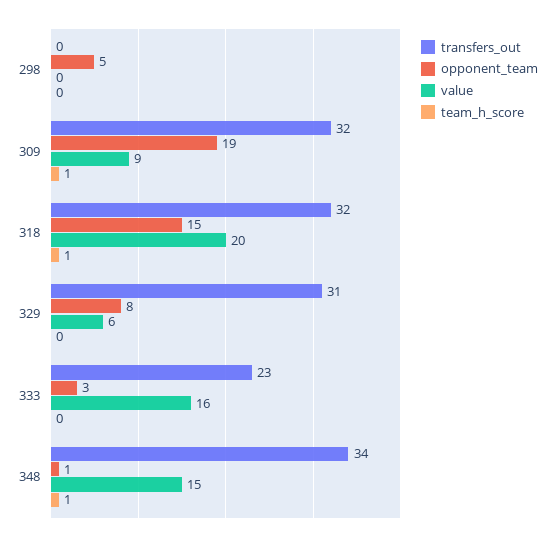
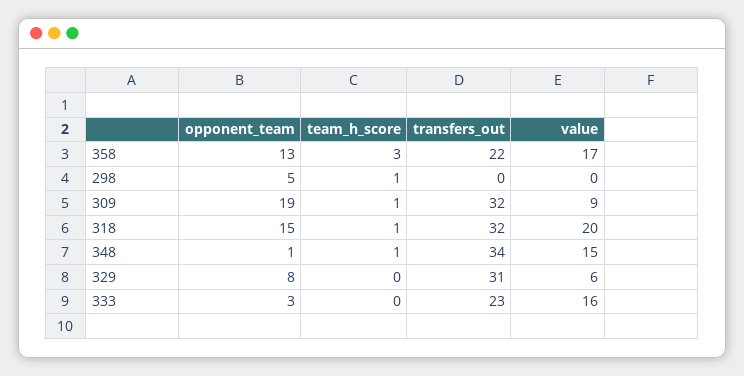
  {
    "transfers_out": {
      "298": 0,
      "309": 32,
      "318": 32,
      "329": 31,
      "333": 23,
-     "348": 34
+     "348": 34,
+     "358": 22
    },
    "opponent_team": {
      "298": 5,
      "309": 19,
      "318": 15,
      "329": 8,
      "333": 3,
-     "348": 1
+     "348": 1,
+     "358": 13
    },
    "value": {
      "298": 0,
      "309": 9,
      "318": 20,
      "329": 6,
      "333": 16,
-     "348": 15
+     "348": 15,
+     "358": 17
    },
    "team_h_score": {
-     "298": 0,
+     "298": 1,
      "309": 1,
      "318": 1,
      "329": 0,
      "333": 0,
-     "348": 1
+     "348": 1,
+     "358": 3
    }
  }

